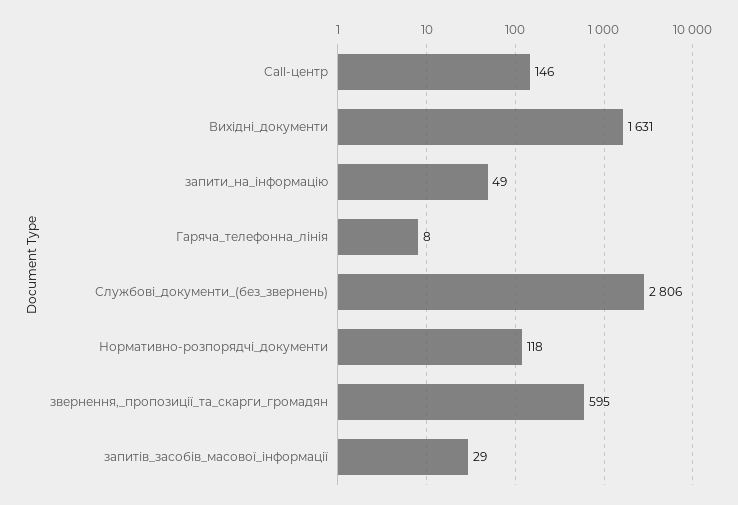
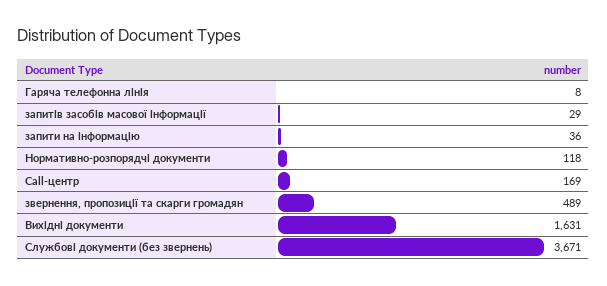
  {
-   "Call-центр": 146,
+   "Call-центр": 169,
    "Вихідні_документи": 1631,
-   "запити_на_інформацію": 49,
+   "запити_на_інформацію": 36,
    "Гаряча_телефонна_лінія": 8,
-   "Службові_документи_(без_звернень)": 2806,
+   "Службові_документи_(без_звернень)": 3671,
    "Нормативно-розпорядчі_документи": 118,
-   "звернення,_пропозиції_та_скарги_громадян": 595,
+   "звернення,_пропозиції_та_скарги_громадян": 489,
    "запитів_засобів_масової_інформації": 29
  }

